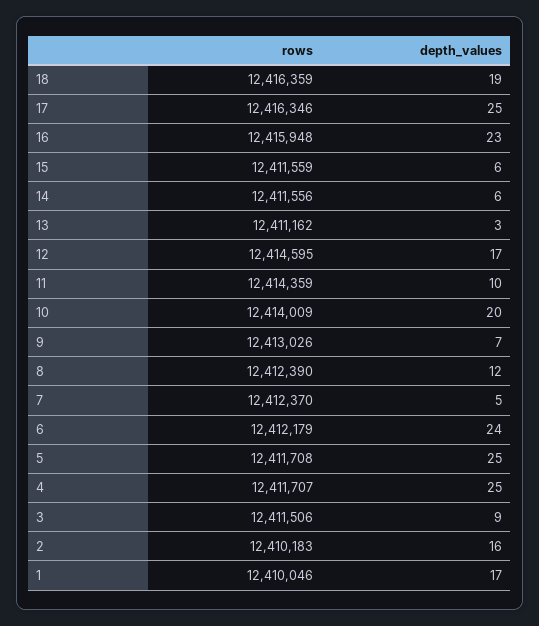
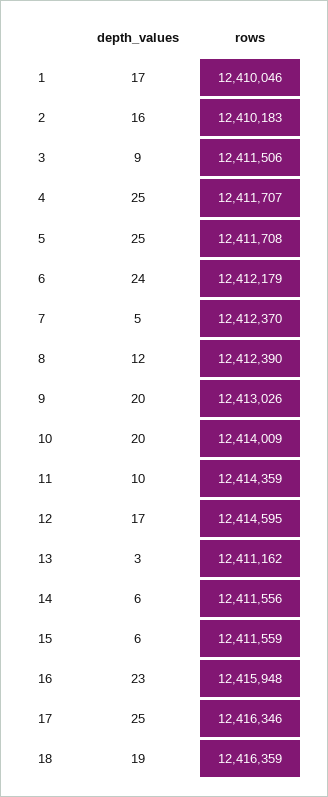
  {
    "rows": {
      "18": 12416359,
      "17": 12416346,
      "16": 12415948,
      "15": 12411559,
      "14": 12411556,
      "13": 12411162,
      "12": 12414595,
      "11": 12414359,
      "10": 12414009,
      "9": 12413026,
      "8": 12412390,
      "7": 12412370,
      "6": 12412179,
      "5": 12411708,
      "4": 12411707,
      "3": 12411506,
      "2": 12410183,
      "1": 12410046
    },
    "depth_values": {
      "18": 19,
      "17": 25,
      "16": 23,
      "15": 6,
      "14": 6,
      "13": 3,
      "12": 17,
      "11": 10,
      "10": 20,
-     "9": 7,
+     "9": 20,
      "8": 12,
      "7": 5,
      "6": 24,
      "5": 25,
      "4": 25,
      "3": 9,
      "2": 16,
      "1": 17
    }
  }

